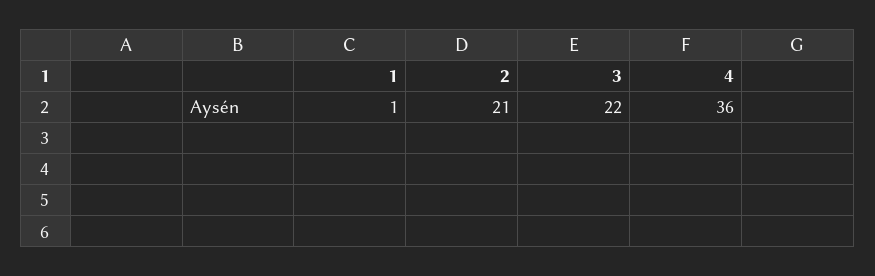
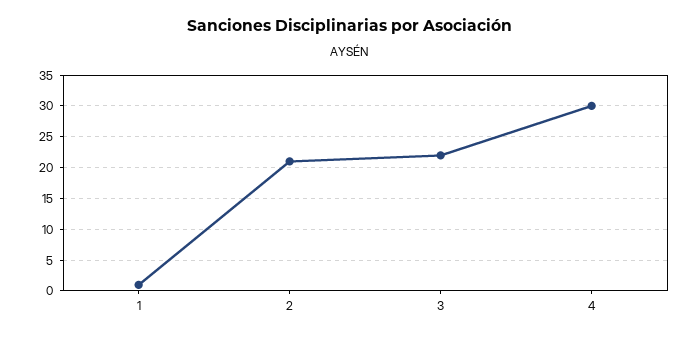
  {
    "1": 1,
    "2": 21,
    "3": 22,
-   "4": 36
+   "4": 30
  }

